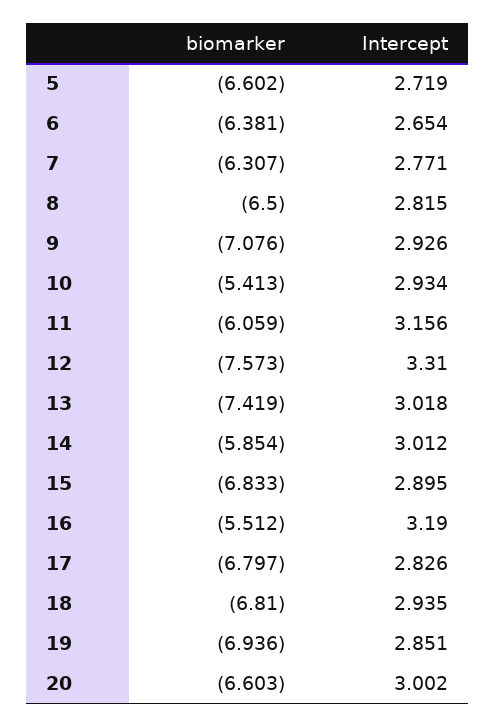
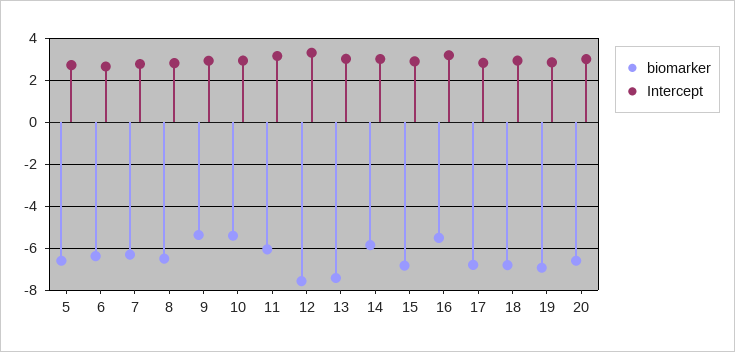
  {
    "biomarker": {
      "5": -6.602,
      "6": -6.381,
      "7": -6.307,
      "8": -6.5,
-     "9": -7.076,
+     "9": -5.5,
      "10": -5.413,
      "11": -6.059,
      "12": -7.573,
      "13": -7.419,
      "14": -5.854,
      "15": -6.833,
      "16": -5.512,
      "17": -6.797,
      "18": -6.81,
      "19": -6.936,
      "20": -6.603
    },
    "Intercept": {
      "5": 2.719,
      "6": 2.654,
      "7": 2.771,
      "8": 2.815,
      "9": 2.926,
      "10": 2.934,
      "11": 3.156,
      "12": 3.31,
      "13": 3.018,
      "14": 3.012,
      "15": 2.895,
      "16": 3.19,
      "17": 2.826,
      "18": 2.935,
      "19": 2.851,
      "20": 3.002
    }
  }

